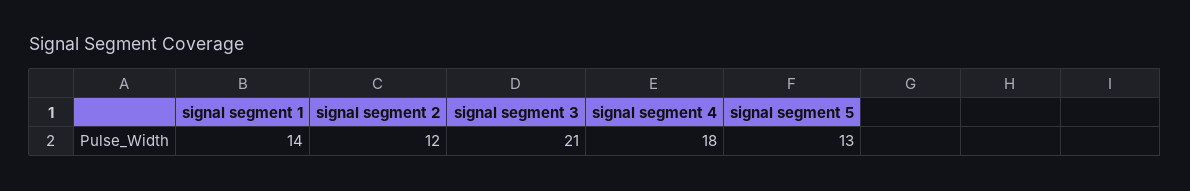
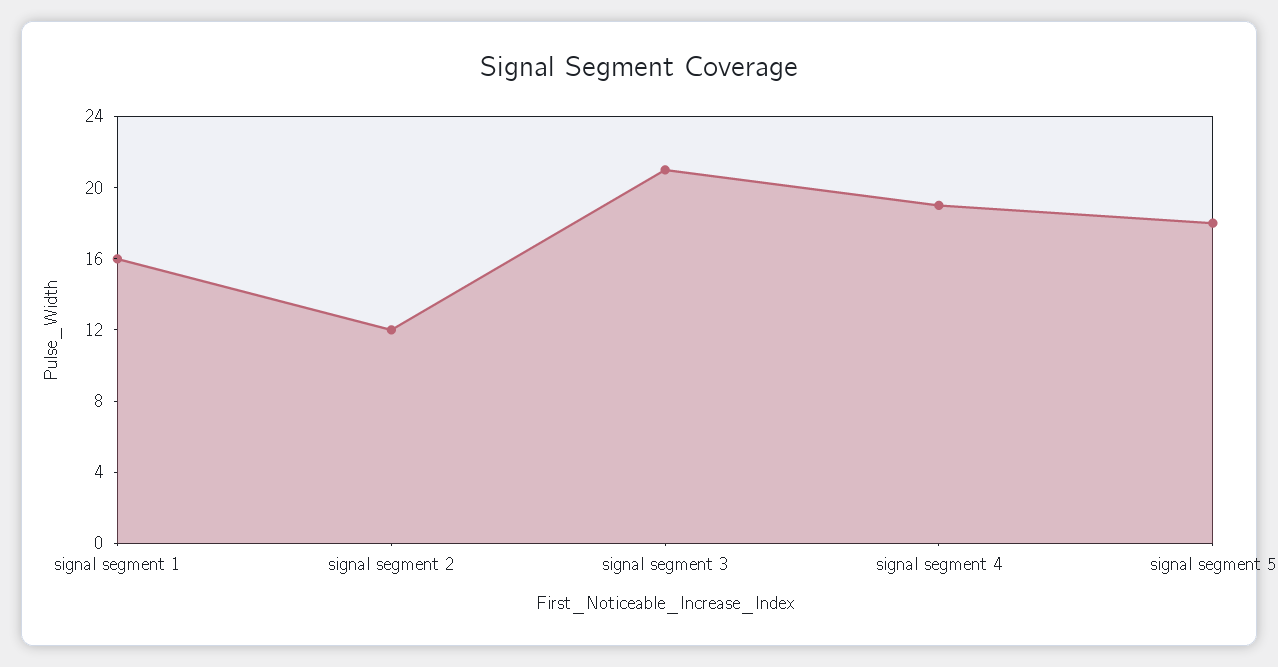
  {
-   "signal segment 1": 14,
+   "signal segment 1": 16,
    "signal segment 2": 12,
    "signal segment 3": 21,
-   "signal segment 4": 18,
+   "signal segment 4": 19,
-   "signal segment 5": 13
+   "signal segment 5": 18
  }

